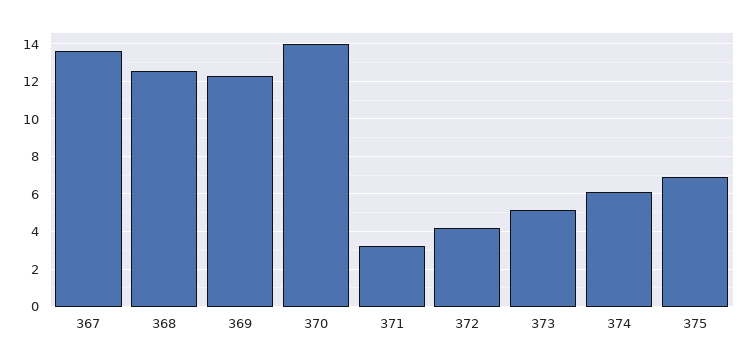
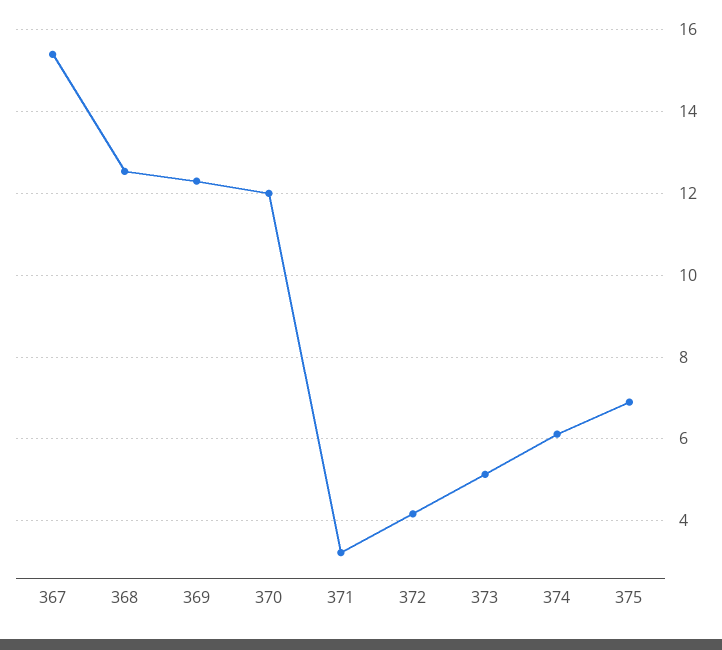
  {
-   "367": 13.5,
+   "367": 15.4,
    "368": 12.6,
    "369": 12.4,
-   "370": 14,
+   "370": 12,
    "371": 3.2,
    "372": 4.2,
    "373": 5.2,
    "374": 6.2,
    "375": 7
  }

